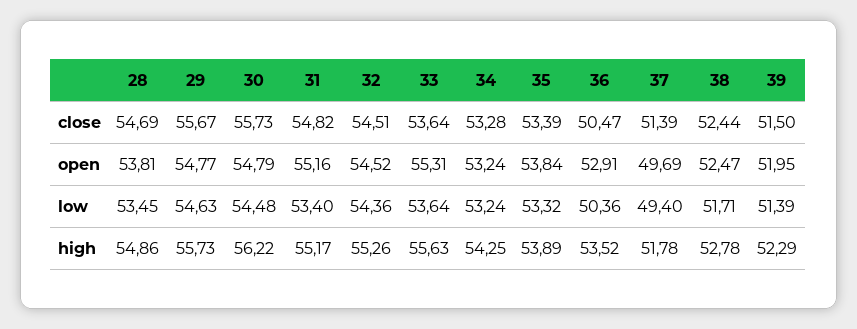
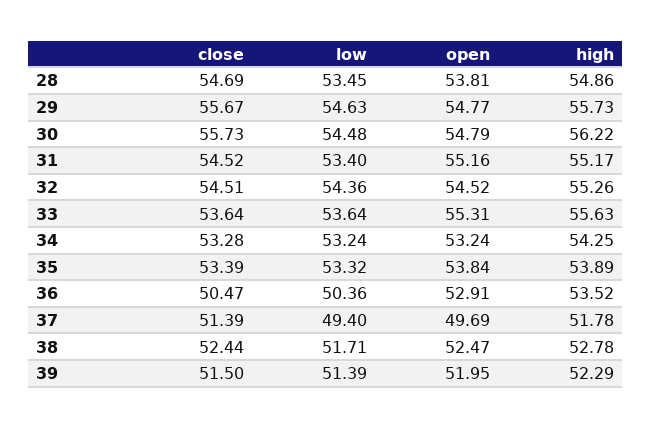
  {
    "28": {
      "close": 54.69,
      "open": 53.81,
      "low": 53.45,
      "high": 54.86
    },
    "29": {
      "close": 55.67,
      "open": 54.77,
      "low": 54.63,
      "high": 55.73
    },
    "30": {
      "close": 55.73,
      "open": 54.79,
      "low": 54.48,
      "high": 56.22
    },
    "31": {
-     "close": 54.82,
+     "close": 54.52,
      "open": 55.16,
      "low": 53.4,
      "high": 55.17
    },
    "32": {
      "close": 54.51,
      "open": 54.52,
      "low": 54.36,
      "high": 55.26
    },
    "33": {
      "close": 53.64,
      "open": 55.31,
      "low": 53.64,
      "high": 55.63
    },
    "34": {
      "close": 53.28,
      "open": 53.24,
      "low": 53.24,
      "high": 54.25
    },
    "35": {
      "close": 53.39,
      "open": 53.84,
      "low": 53.32,
      "high": 53.89
    },
    "36": {
      "close": 50.47,
      "open": 52.91,
      "low": 50.36,
      "high": 53.52
    },
    "37": {
      "close": 51.39,
      "open": 49.69,
      "low": 49.4,
      "high": 51.78
    },
    "38": {
      "close": 52.44,
      "open": 52.47,
      "low": 51.71,
      "high": 52.78
    },
    "39": {
      "close": 51.5,
      "open": 51.95,
      "low": 51.39,
      "high": 52.29
    }
  }

